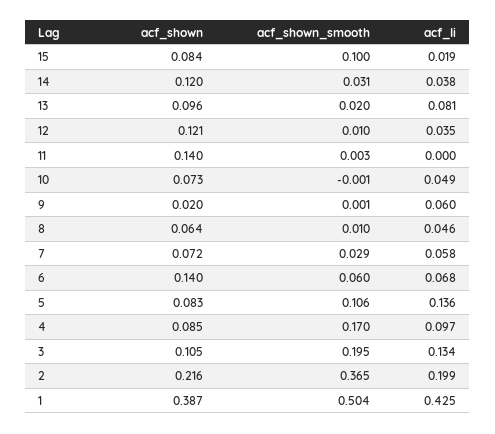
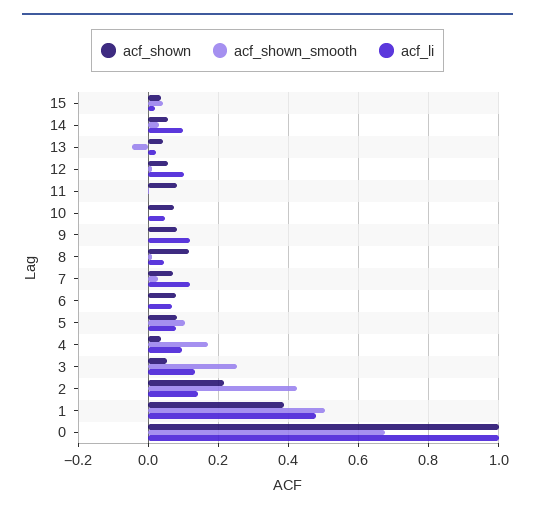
  {
    "acf_shown": {
-     "15": 0.084,
+     "15": 0.04,
-     "14": 0.12,
+     "14": 0.06,
-     "13": 0.096,
+     "13": 0.04,
-     "12": 0.121,
+     "12": 0.06,
-     "11": 0.14,
+     "11": 0.08,
      "10": 0.073,
-     "9": 0.02,
+     "9": 0.08,
-     "8": 0.064,
+     "8": 0.12,
      "7": 0.072,
-     "6": 0.14,
+     "6": 0.08,
      "5": 0.083,
-     "4": 0.085,
+     "4": 0.04,
-     "3": 0.105,
+     "3": 0.06,
      "2": 0.216,
-     "1": 0.387
+     "1": 0.387,
+     "0": 1
    },
    "acf_shown_smooth": {
-     "15": 0.1,
+     "15": 0.04,
      "14": 0.031,
-     "13": 0.02,
+     "13": -0.04,
      "12": 0.01,
      "11": 0.003,
      "10": -0.001,
      "9": 0.001,
      "8": 0.01,
      "7": 0.029,
-     "6": 0.06,
+     "6": 0,
      "5": 0.106,
      "4": 0.17,
-     "3": 0.195,
+     "3": 0.26,
-     "2": 0.365,
+     "2": 0.42,
-     "1": 0.504
+     "1": 0.504,
+     "0": 0.68
    },
    "acf_li": {
      "15": 0.019,
-     "14": 0.038,
+     "14": 0.1,
-     "13": 0.081,
+     "13": 0.02,
-     "12": 0.035,
+     "12": 0.1,
      "11": 0,
      "10": 0.049,
-     "9": 0.06,
+     "9": 0.12,
      "8": 0.046,
-     "7": 0.058,
+     "7": 0.12,
      "6": 0.068,
-     "5": 0.136,
+     "5": 0.08,
      "4": 0.097,
      "3": 0.134,
-     "2": 0.199,
+     "2": 0.14,
-     "1": 0.425
+     "1": 0.48,
+     "0": 1
    }
  }

